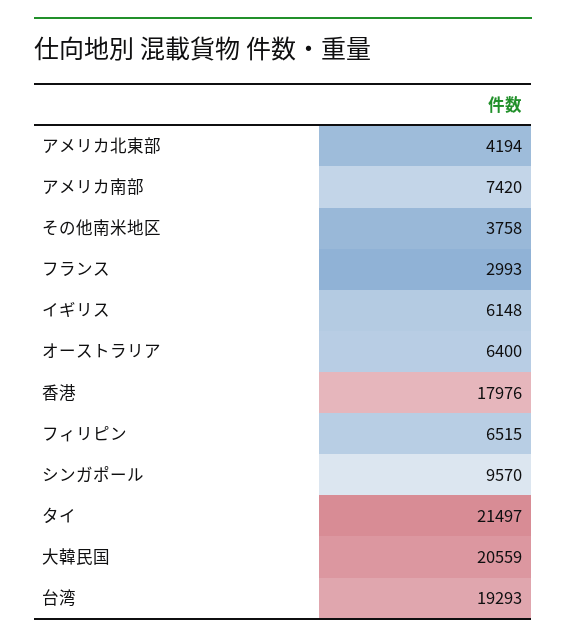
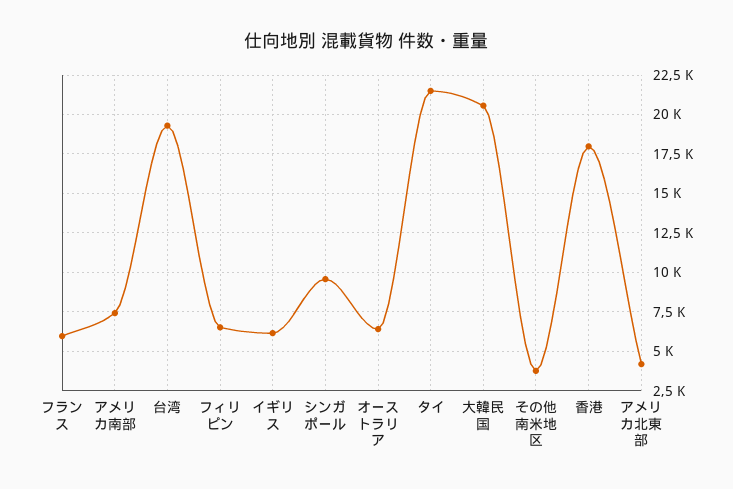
  {
    "アメリカ北東部": 4194,
    "アメリカ南部": 7420,
    "その他南米地区": 3758,
-   "フランス": 2993,
+   "フランス": 6000,
    "イギリス": 6148,
    "オーストラリア": 6400,
    "香港": 17976,
    "フィリピン": 6515,
    "シンガポール": 9570,
    "タイ": 21497,
    "大韓民国": 20559,
    "台湾": 19293
  }

